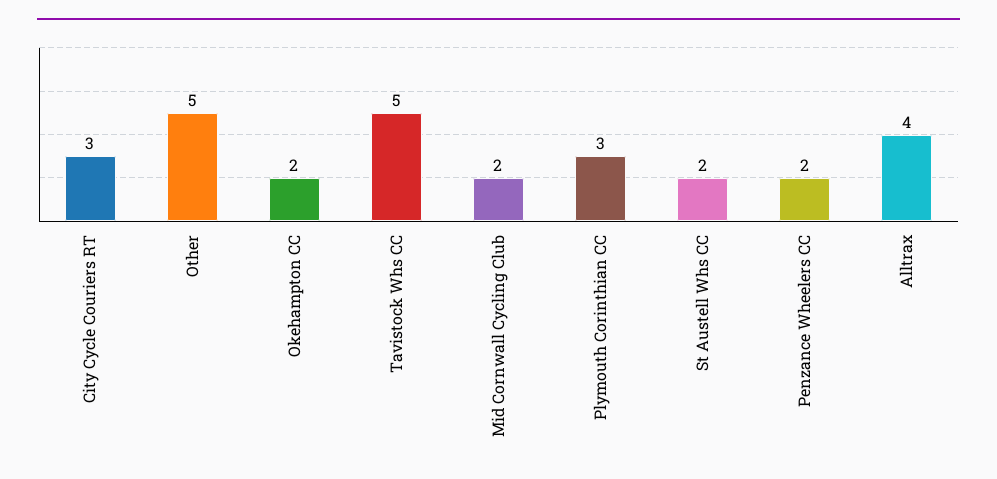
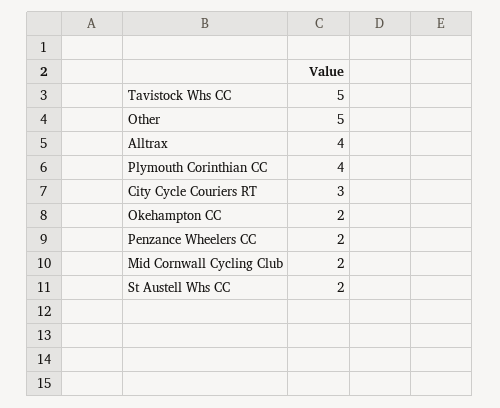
  {
    "City Cycle Couriers RT": 3,
    "Other": 5,
    "Okehampton CC": 2,
    "Tavistock Whs CC": 5,
    "Mid Cornwall Cycling Club": 2,
-   "Plymouth Corinthian CC": 3,
+   "Plymouth Corinthian CC": 4,
    "St Austell Whs CC": 2,
    "Penzance Wheelers CC": 2,
    "Alltrax": 4
  }

